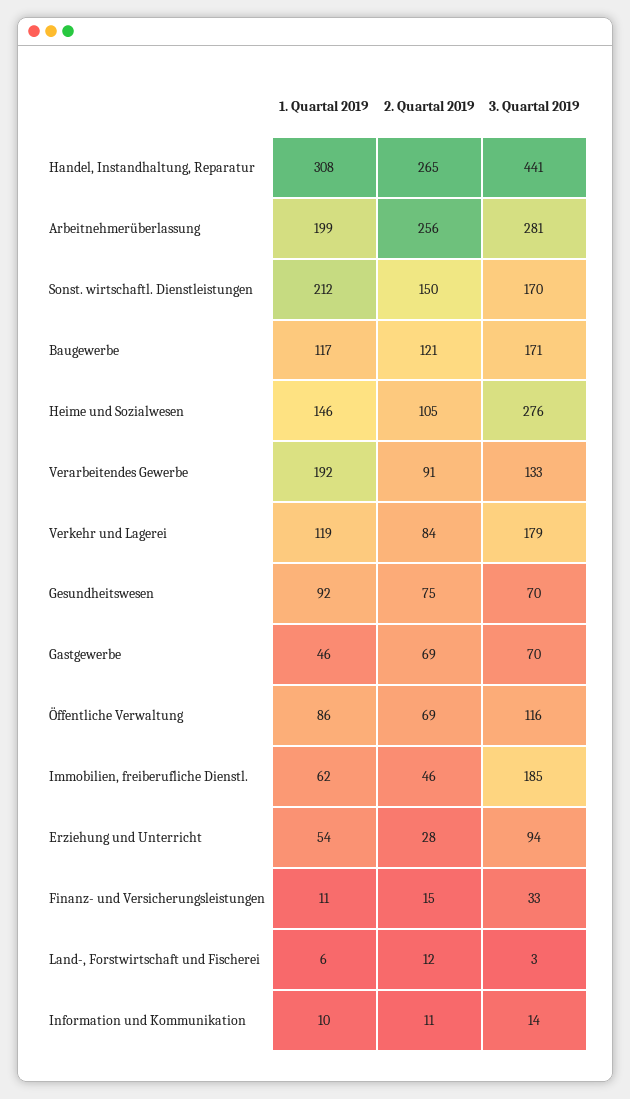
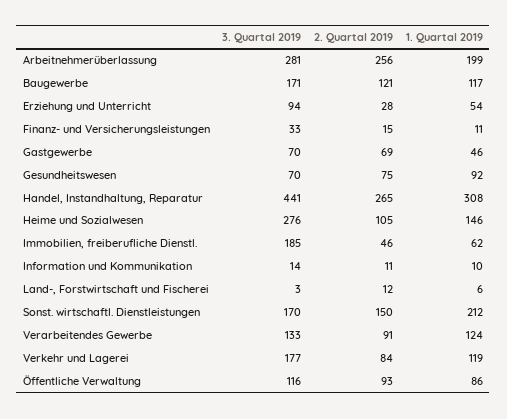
  {
    "1. Quartal 2019": {
      "Handel, Instandhaltung, Reparatur": 308,
      "Arbeitnehmerüberlassung": 199,
      "Sonst. wirtschaftl. Dienstleistungen": 212,
      "Baugewerbe": 117,
      "Heime und Sozialwesen": 146,
-     "Verarbeitendes Gewerbe": 192,
+     "Verarbeitendes Gewerbe": 124,
      "Verkehr und Lagerei": 119,
      "Gesundheitswesen": 92,
      "Gastgewerbe": 46,
      "Öffentliche Verwaltung": 86,
      "Immobilien, freiberufliche Dienstl.": 62,
      "Erziehung und Unterricht": 54,
      "Finanz- und Versicherungsleistungen": 11,
      "Land-, Forstwirtschaft und Fischerei": 6,
      "Information und Kommunikation": 10
    },
    "2. Quartal 2019": {
      "Handel, Instandhaltung, Reparatur": 265,
      "Arbeitnehmerüberlassung": 256,
      "Sonst. wirtschaftl. Dienstleistungen": 150,
      "Baugewerbe": 121,
      "Heime und Sozialwesen": 105,
      "Verarbeitendes Gewerbe": 91,
      "Verkehr und Lagerei": 84,
      "Gesundheitswesen": 75,
      "Gastgewerbe": 69,
-     "Öffentliche Verwaltung": 69,
+     "Öffentliche Verwaltung": 93,
      "Immobilien, freiberufliche Dienstl.": 46,
      "Erziehung und Unterricht": 28,
      "Finanz- und Versicherungsleistungen": 15,
      "Land-, Forstwirtschaft und Fischerei": 12,
      "Information und Kommunikation": 11
    },
    "3. Quartal 2019": {
      "Handel, Instandhaltung, Reparatur": 441,
      "Arbeitnehmerüberlassung": 281,
      "Sonst. wirtschaftl. Dienstleistungen": 170,
      "Baugewerbe": 171,
      "Heime und Sozialwesen": 276,
      "Verarbeitendes Gewerbe": 133,
-     "Verkehr und Lagerei": 179,
+     "Verkehr und Lagerei": 177,
      "Gesundheitswesen": 70,
      "Gastgewerbe": 70,
      "Öffentliche Verwaltung": 116,
      "Immobilien, freiberufliche Dienstl.": 185,
      "Erziehung und Unterricht": 94,
      "Finanz- und Versicherungsleistungen": 33,
      "Land-, Forstwirtschaft und Fischerei": 3,
      "Information und Kommunikation": 14
    }
  }

